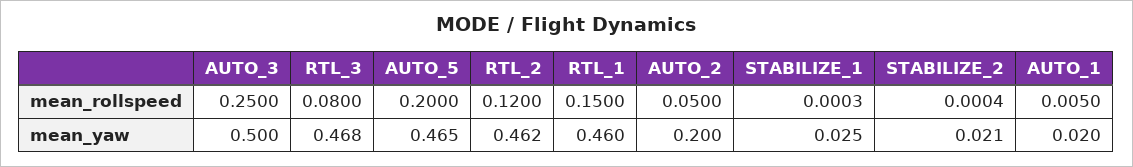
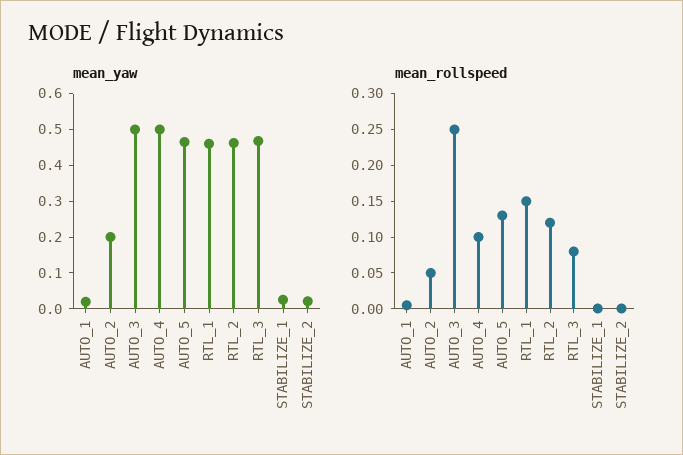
  {
    "mean_rollspeed": {
      "AUTO_3": 0.25,
      "RTL_3": 0.08,
-     "AUTO_5": 0.2,
+     "AUTO_5": 0.125,
      "RTL_2": 0.12,
      "RTL_1": 0.15,
      "AUTO_2": 0.05,
      "STABILIZE_1": 0.0003,
      "STABILIZE_2": 0.0004,
-     "AUTO_1": 0.005
+     "AUTO_1": 0.005,
+     "AUTO_4": 0.1
    },
    "mean_yaw": {
      "AUTO_3": 0.5,
      "RTL_3": 0.468,
      "AUTO_5": 0.465,
      "RTL_2": 0.462,
      "RTL_1": 0.46,
      "AUTO_2": 0.2,
      "STABILIZE_1": 0.025,
      "STABILIZE_2": 0.021,
-     "AUTO_1": 0.02
+     "AUTO_1": 0.02,
+     "AUTO_4": 0.5
    }
  }

